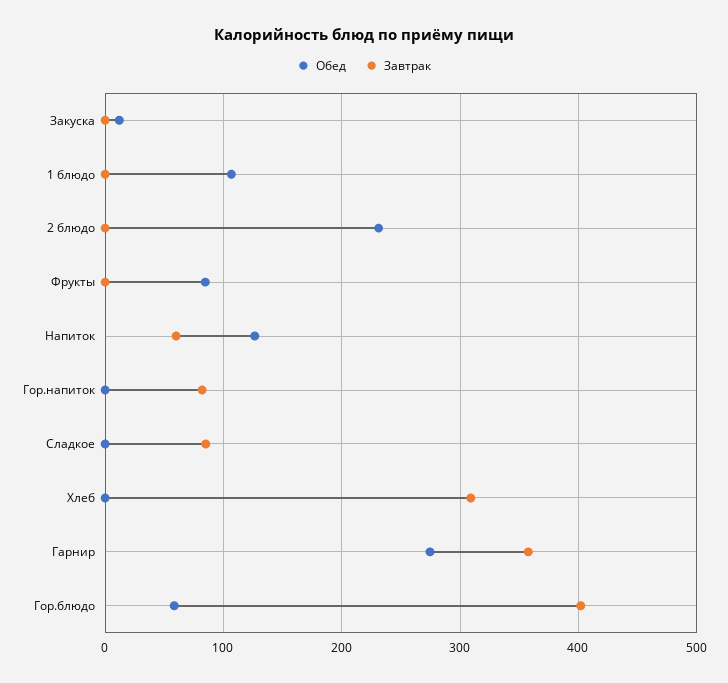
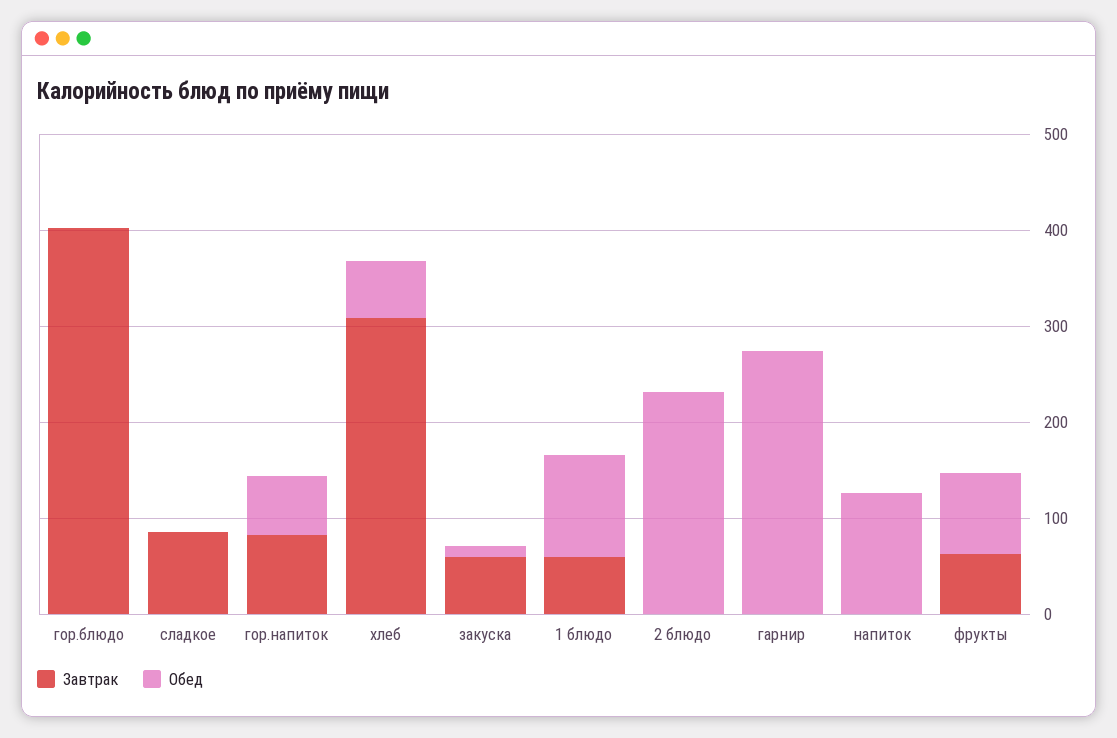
  {
    "Обед": {
      "Закуска": 10,
      "1 блюдо": 110,
      "2 блюдо": 230,
      "Фрукты": 80,
      "Напиток": 130,
-     "Гор.напиток": 0,
+     "Гор.напиток": 60,
      "Сладкое": 0,
-     "Хлеб": 0,
+     "Хлеб": 60,
      "Гарнир": 270,
-     "Гор.блюдо": 60
+     "Гор.блюдо": 0
    },
    "Завтрак": {
-     "Закуска": 0,
+     "Закуска": 60,
-     "1 блюдо": 0,
+     "1 блюдо": 60,
      "2 блюдо": 0,
-     "Фрукты": 0,
+     "Фрукты": 60,
-     "Напиток": 60,
+     "Напиток": 0,
      "Гор.напиток": 80,
      "Сладкое": 90,
      "Хлеб": 310,
-     "Гарнир": 360,
+     "Гарнир": 0,
      "Гор.блюдо": 400
    }
  }

